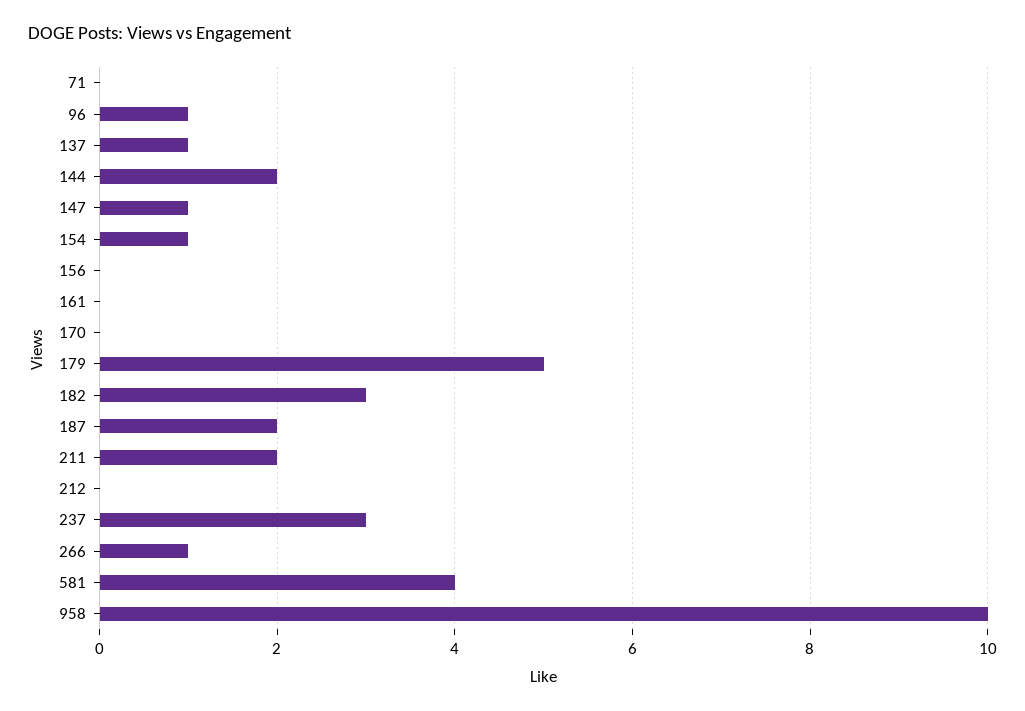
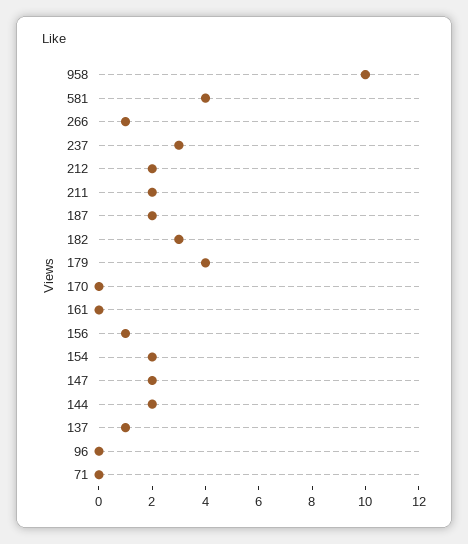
  {
    "71": 0,
-   "96": 1,
+   "96": 0,
    "137": 1,
    "144": 2,
-   "147": 1,
+   "147": 2,
-   "154": 1,
+   "154": 2,
-   "156": 0,
+   "156": 1,
    "161": 0,
    "170": 0,
-   "179": 5,
+   "179": 4,
    "182": 3,
    "187": 2,
    "211": 2,
-   "212": 0,
+   "212": 2,
    "237": 3,
    "266": 1,
    "581": 4,
    "958": 10
  }

